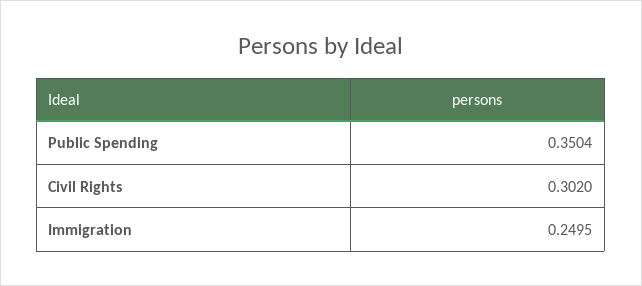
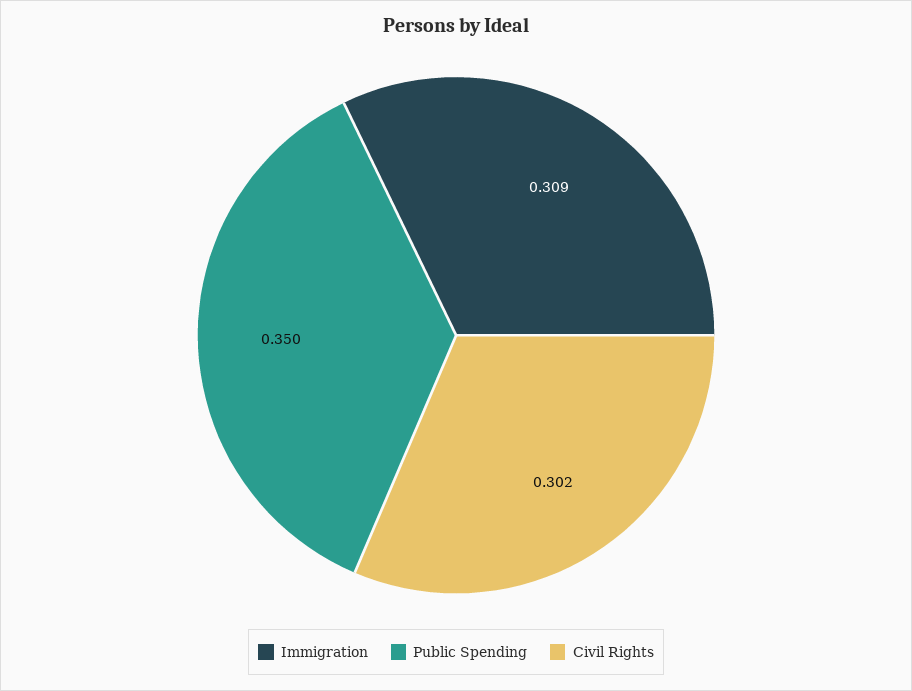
  {
    "Public Spending": 0.3504,
    "Civil Rights": 0.302,
-   "Immigration": 0.2495
+   "Immigration": 0.309
  }

